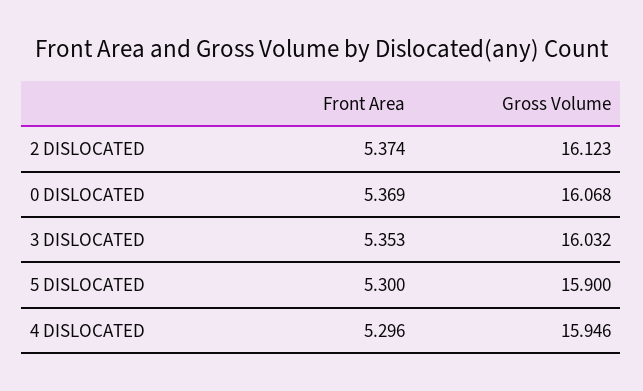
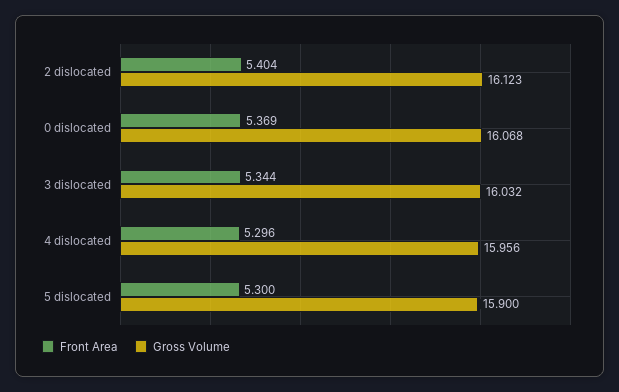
  {
    "Front Area": {
-     "2 DISLOCATED": 5.374,
+     "2 DISLOCATED": 5.404,
      "0 DISLOCATED": 5.369,
-     "3 DISLOCATED": 5.353,
+     "3 DISLOCATED": 5.344,
      "5 DISLOCATED": 5.3,
      "4 DISLOCATED": 5.296
    },
    "Gross Volume": {
      "2 DISLOCATED": 16.123,
      "0 DISLOCATED": 16.068,
      "3 DISLOCATED": 16.032,
      "5 DISLOCATED": 15.9,
-     "4 DISLOCATED": 15.946
+     "4 DISLOCATED": 15.956
    }
  }

